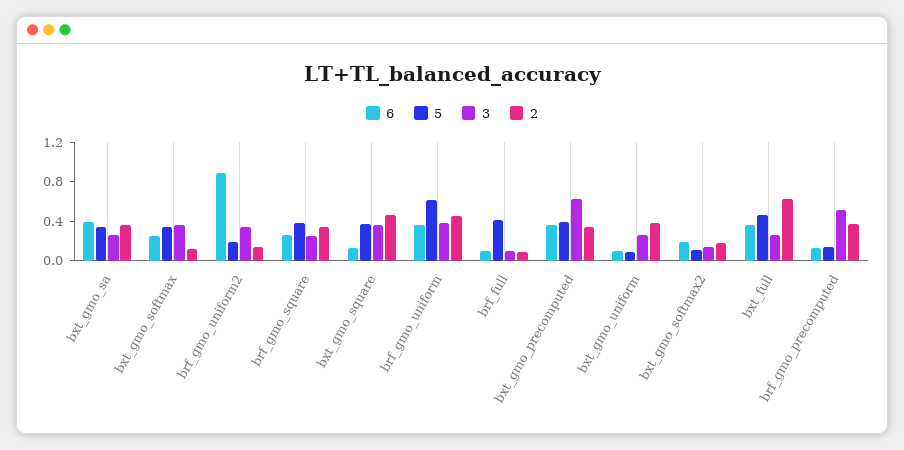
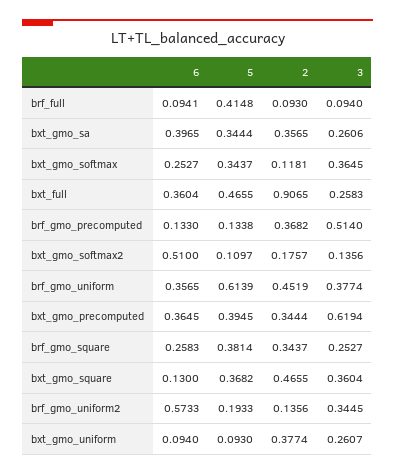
  {
    "6": {
      "bxt_gmo_sa": 0.3965,
      "bxt_gmo_softmax": 0.2527,
-     "brf_gmo_uniform2": 0.9,
+     "brf_gmo_uniform2": 0.5733,
      "brf_gmo_square": 0.2583,
      "bxt_gmo_square": 0.13,
      "brf_gmo_uniform": 0.3565,
      "brf_full": 0.0941,
      "bxt_gmo_precomputed": 0.3645,
      "bxt_gmo_uniform": 0.094,
-     "bxt_gmo_softmax2": 0.2,
+     "bxt_gmo_softmax2": 0.51,
      "bxt_full": 0.3604,
      "brf_gmo_precomputed": 0.133
    },
    "5": {
      "bxt_gmo_sa": 0.3444,
      "bxt_gmo_softmax": 0.3437,
      "brf_gmo_uniform2": 0.1933,
      "brf_gmo_square": 0.3814,
      "bxt_gmo_square": 0.3682,
      "brf_gmo_uniform": 0.6139,
      "brf_full": 0.4148,
      "bxt_gmo_precomputed": 0.3945,
      "bxt_gmo_uniform": 0.093,
      "bxt_gmo_softmax2": 0.1097,
      "bxt_full": 0.4655,
      "brf_gmo_precomputed": 0.1338
    },
    "3": {
      "bxt_gmo_sa": 0.2606,
      "bxt_gmo_softmax": 0.3645,
      "brf_gmo_uniform2": 0.3445,
      "brf_gmo_square": 0.2527,
      "bxt_gmo_square": 0.3604,
      "brf_gmo_uniform": 0.3774,
      "brf_full": 0.094,
      "bxt_gmo_precomputed": 0.6194,
      "bxt_gmo_uniform": 0.2607,
      "bxt_gmo_softmax2": 0.1356,
      "bxt_full": 0.2583,
      "brf_gmo_precomputed": 0.514
    },
    "2": {
      "bxt_gmo_sa": 0.3565,
      "bxt_gmo_softmax": 0.1181,
      "brf_gmo_uniform2": 0.1356,
      "brf_gmo_square": 0.3437,
      "bxt_gmo_square": 0.4655,
      "brf_gmo_uniform": 0.4519,
      "brf_full": 0.093,
      "bxt_gmo_precomputed": 0.3444,
      "bxt_gmo_uniform": 0.3774,
      "bxt_gmo_softmax2": 0.1757,
-     "bxt_full": 0.6,
+     "bxt_full": 0.9065,
      "brf_gmo_precomputed": 0.3682
    }
  }

